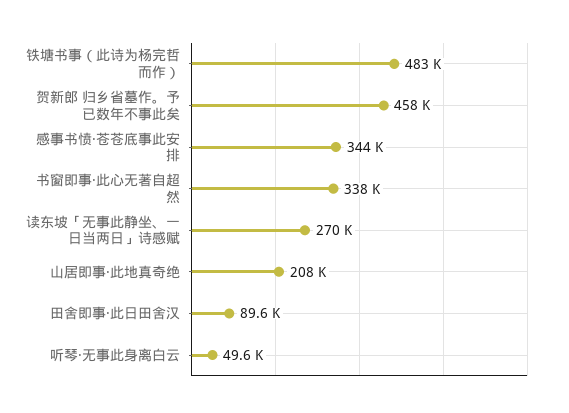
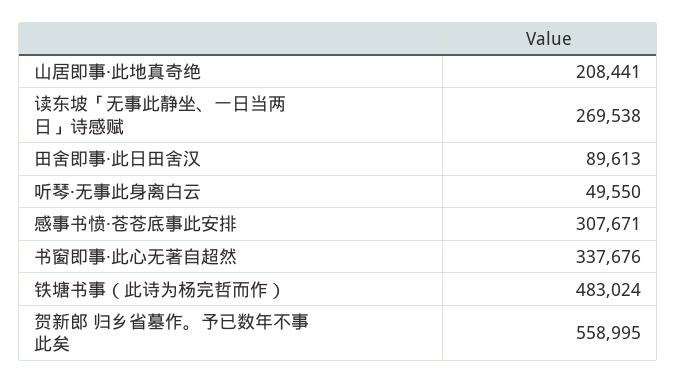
  {
    "铁塘书事（此诗为杨完哲而作）": 483024,
-   "贺新郎 归乡省墓作。予已数年不事此矣": 458000,
+   "贺新郎 归乡省墓作。予已数年不事此矣": 558995,
-   "感事书愤·苍苍底事此安排": 344000,
+   "感事书愤·苍苍底事此安排": 307671,
    "书窗即事·此心无著自超然": 337676,
    "读东坡「无事此静坐、一日当两日」诗感赋": 269538,
    "山居即事·此地真奇绝": 208441,
    "田舍即事·此日田舍汉": 89613,
    "听琴·无事此身离白云": 49550
  }

